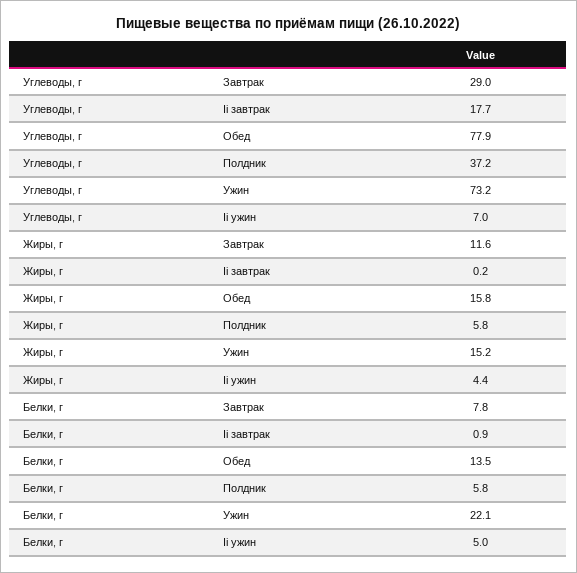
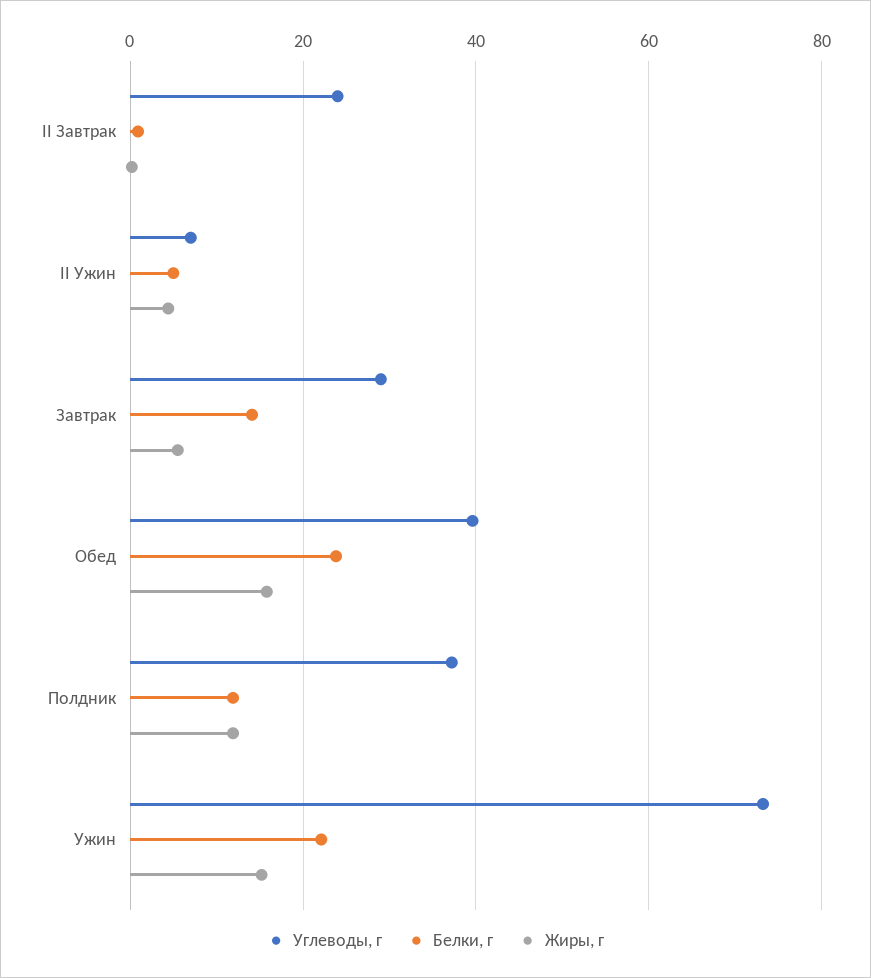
  {
    "Углеводы, г": {
      "Завтрак": 29,
-     "Ii завтрак": 17.7,
+     "Ii завтрак": 24,
-     "Обед": 77.9,
+     "Обед": 40,
      "Полдник": 37.2,
      "Ужин": 73.2,
      "Ii ужин": 7
    },
    "Жиры, г": {
-     "Завтрак": 11.6,
+     "Завтрак": 6,
      "Ii завтрак": 0.2,
      "Обед": 15.8,
-     "Полдник": 5.8,
+     "Полдник": 12,
      "Ужин": 15.2,
      "Ii ужин": 4.4
    },
    "Белки, г": {
-     "Завтрак": 7.8,
+     "Завтрак": 14,
      "Ii завтрак": 0.9,
-     "Обед": 13.5,
+     "Обед": 24,
-     "Полдник": 5.8,
+     "Полдник": 12,
      "Ужин": 22.1,
      "Ii ужин": 5
    }
  }

